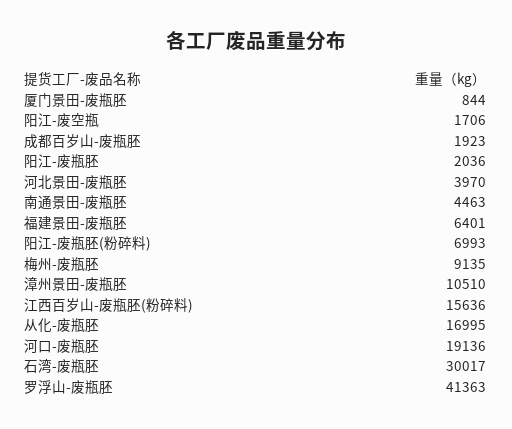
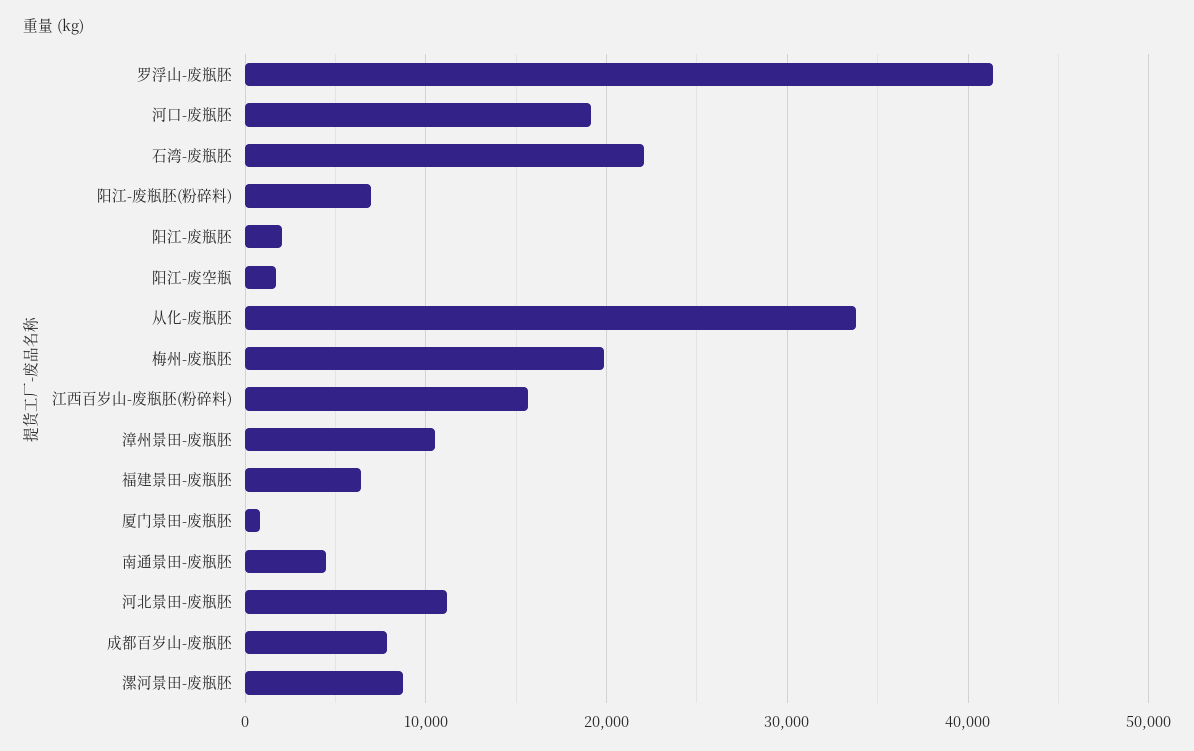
  {
    "厦门景田-废瓶胚": 844,
    "阳江-废空瓶": 1706,
-   "成都百岁山-废瓶胚": 1923,
+   "成都百岁山-废瓶胚": 8000,
    "阳江-废瓶胚": 2036,
-   "河北景田-废瓶胚": 3970,
+   "河北景田-废瓶胚": 11000,
    "南通景田-废瓶胚": 4463,
    "福建景田-废瓶胚": 6401,
    "阳江-废瓶胚(粉碎料)": 6993,
-   "梅州-废瓶胚": 9135,
+   "梅州-废瓶胚": 20000,
    "漳州景田-废瓶胚": 10510,
    "江西百岁山-废瓶胚(粉碎料)": 15636,
-   "从化-废瓶胚": 16995,
+   "从化-废瓶胚": 34000,
    "河口-废瓶胚": 19136,
-   "石湾-废瓶胚": 30017,
+   "石湾-废瓶胚": 22000,
-   "罗浮山-废瓶胚": 41363
+   "罗浮山-废瓶胚": 41363,
+   "漯河景田-废瓶胚": 9000
  }

